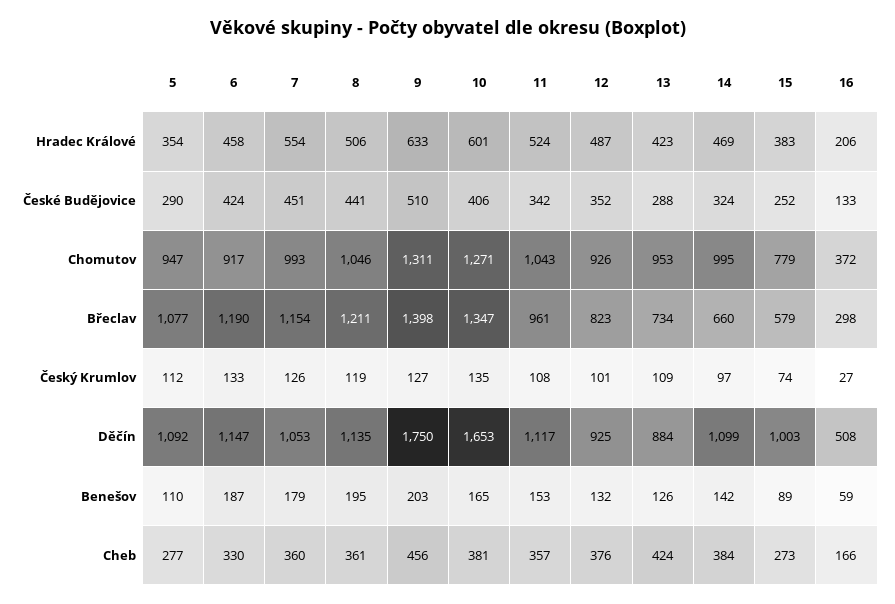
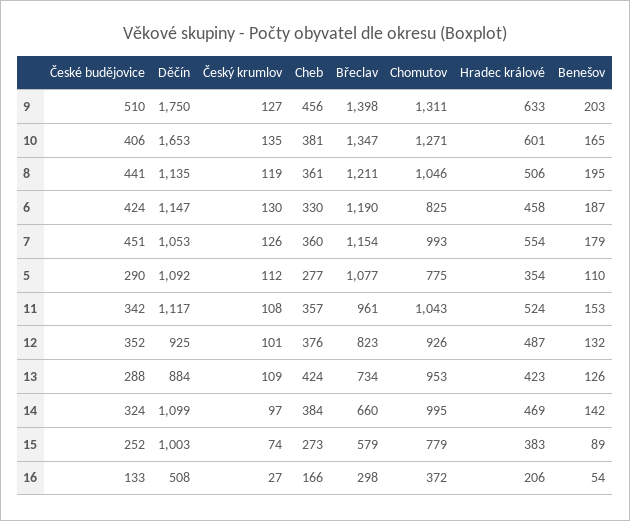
  {
    "5": {
      "Hradec Králové": 354,
      "České Budějovice": 290,
-     "Chomutov": 947,
+     "Chomutov": 775,
      "Břeclav": 1077,
      "Český Krumlov": 112,
      "Děčín": 1092,
      "Benešov": 110,
      "Cheb": 277
    },
    "6": {
      "Hradec Králové": 458,
      "České Budějovice": 424,
-     "Chomutov": 917,
+     "Chomutov": 825,
      "Břeclav": 1190,
-     "Český Krumlov": 133,
+     "Český Krumlov": 130,
      "Děčín": 1147,
      "Benešov": 187,
      "Cheb": 330
    },
    "7": {
      "Hradec Králové": 554,
      "České Budějovice": 451,
      "Chomutov": 993,
      "Břeclav": 1154,
      "Český Krumlov": 126,
      "Děčín": 1053,
      "Benešov": 179,
      "Cheb": 360
    },
    "8": {
      "Hradec Králové": 506,
      "České Budějovice": 441,
      "Chomutov": 1046,
      "Břeclav": 1211,
      "Český Krumlov": 119,
      "Děčín": 1135,
      "Benešov": 195,
      "Cheb": 361
    },
    "9": {
      "Hradec Králové": 633,
      "České Budějovice": 510,
      "Chomutov": 1311,
      "Břeclav": 1398,
      "Český Krumlov": 127,
      "Děčín": 1750,
      "Benešov": 203,
      "Cheb": 456
    },
    "10": {
      "Hradec Králové": 601,
      "České Budějovice": 406,
      "Chomutov": 1271,
      "Břeclav": 1347,
      "Český Krumlov": 135,
      "Děčín": 1653,
      "Benešov": 165,
      "Cheb": 381
    },
    "11": {
      "Hradec Králové": 524,
      "České Budějovice": 342,
      "Chomutov": 1043,
      "Břeclav": 961,
      "Český Krumlov": 108,
      "Děčín": 1117,
      "Benešov": 153,
      "Cheb": 357
    },
    "12": {
      "Hradec Králové": 487,
      "České Budějovice": 352,
      "Chomutov": 926,
      "Břeclav": 823,
      "Český Krumlov": 101,
      "Děčín": 925,
      "Benešov": 132,
      "Cheb": 376
    },
    "13": {
      "Hradec Králové": 423,
      "České Budějovice": 288,
      "Chomutov": 953,
      "Břeclav": 734,
      "Český Krumlov": 109,
      "Děčín": 884,
      "Benešov": 126,
      "Cheb": 424
    },
    "14": {
      "Hradec Králové": 469,
      "České Budějovice": 324,
      "Chomutov": 995,
      "Břeclav": 660,
      "Český Krumlov": 97,
      "Děčín": 1099,
      "Benešov": 142,
      "Cheb": 384
    },
    "15": {
      "Hradec Králové": 383,
      "České Budějovice": 252,
      "Chomutov": 779,
      "Břeclav": 579,
      "Český Krumlov": 74,
      "Děčín": 1003,
      "Benešov": 89,
      "Cheb": 273
    },
    "16": {
      "Hradec Králové": 206,
      "České Budějovice": 133,
      "Chomutov": 372,
      "Břeclav": 298,
      "Český Krumlov": 27,
      "Děčín": 508,
-     "Benešov": 59,
+     "Benešov": 54,
      "Cheb": 166
    }
  }

